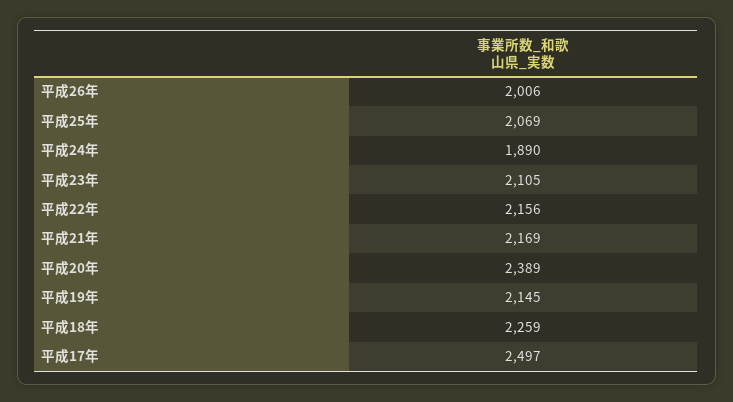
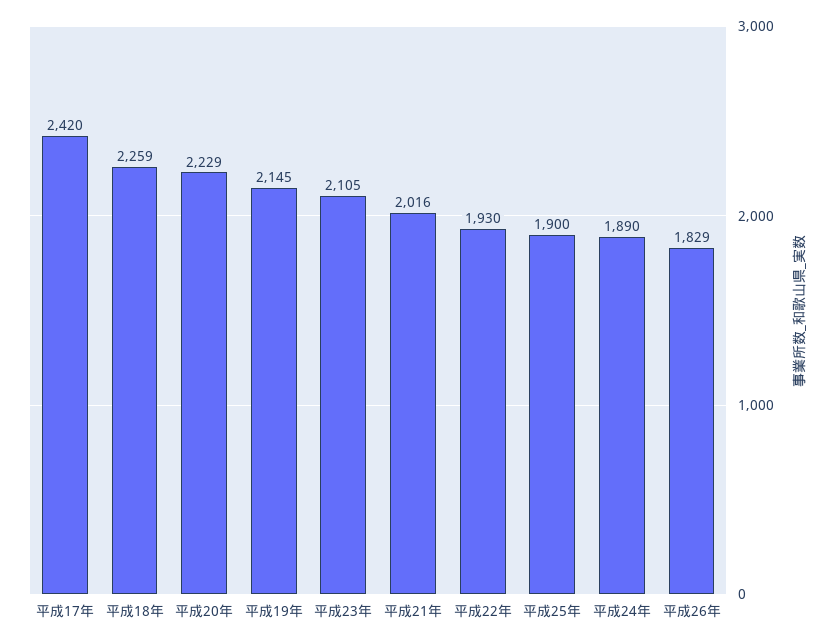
  {
-   "平成26年": 2006,
+   "平成26年": 1829,
-   "平成25年": 2069,
+   "平成25年": 1900,
    "平成24年": 1890,
    "平成23年": 2105,
-   "平成22年": 2156,
+   "平成22年": 1930,
-   "平成21年": 2169,
+   "平成21年": 2016,
-   "平成20年": 2389,
+   "平成20年": 2229,
    "平成19年": 2145,
    "平成18年": 2259,
-   "平成17年": 2497
+   "平成17年": 2420
  }

